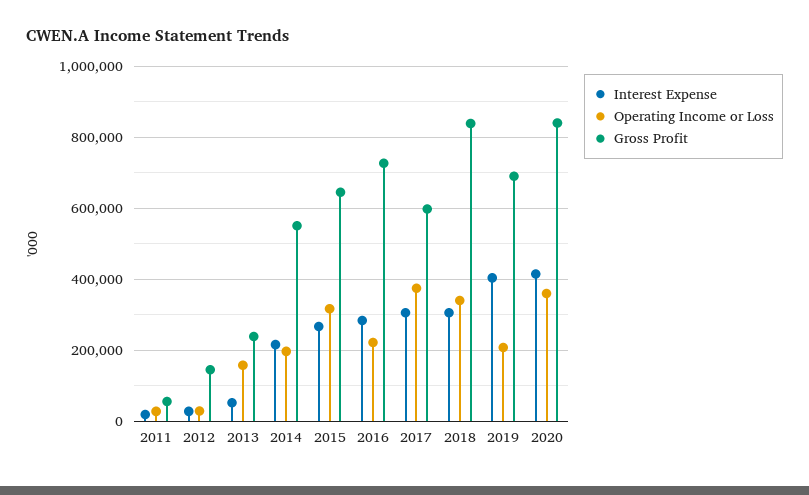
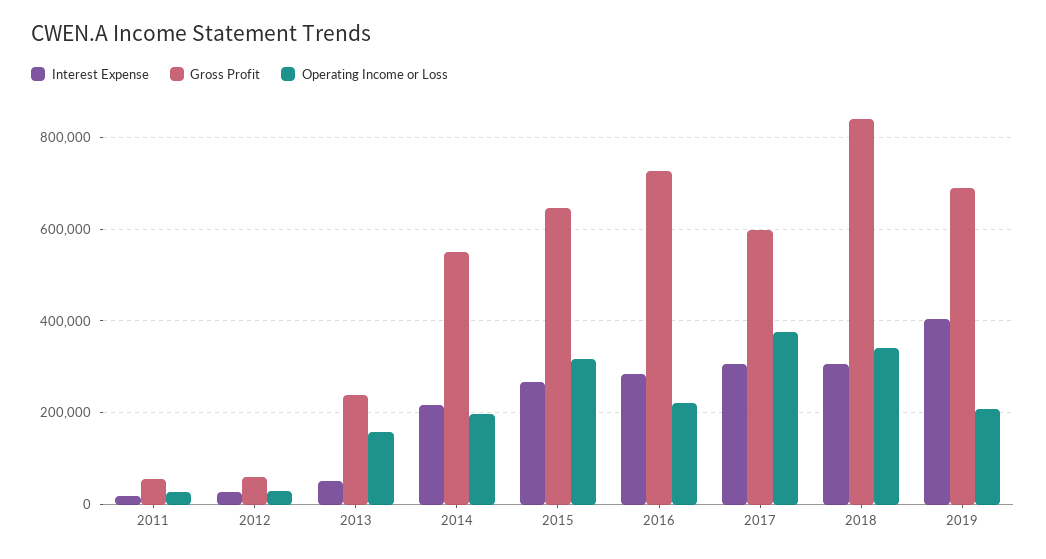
  {
    "Interest Expense": {
      "2011": 20000,
      "2012": 20000,
      "2013": 60000,
      "2014": 220000,
      "2015": 260000,
      "2016": 280000,
      "2017": 300000,
      "2018": 300000,
-     "2019": 400000,
+     "2019": 400000
-     "2020": 420000
    },
    "Operating Income or Loss": {
      "2011": 20000,
      "2012": 20000,
      "2013": 160000,
      "2014": 200000,
      "2015": 320000,
      "2016": 220000,
      "2017": 380000,
      "2018": 340000,
-     "2019": 200000,
+     "2019": 200000
-     "2020": 360000
    },
    "Gross Profit": {
      "2011": 60000,
-     "2012": 140000,
+     "2012": 60000,
      "2013": 240000,
      "2014": 560000,
      "2015": 640000,
      "2016": 720000,
      "2017": 600000,
      "2018": 840000,
-     "2019": 700000,
+     "2019": 700000
-     "2020": 840000
    }
  }

